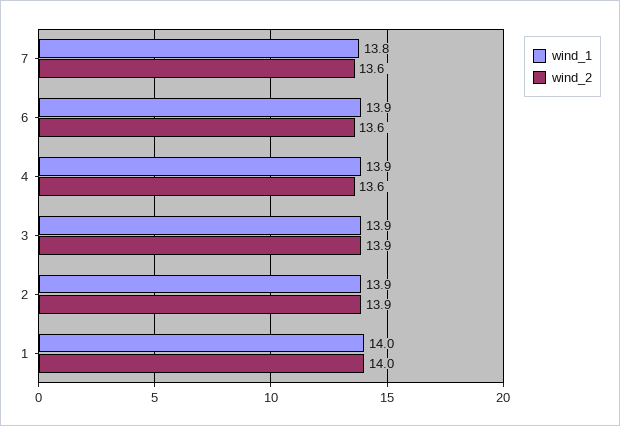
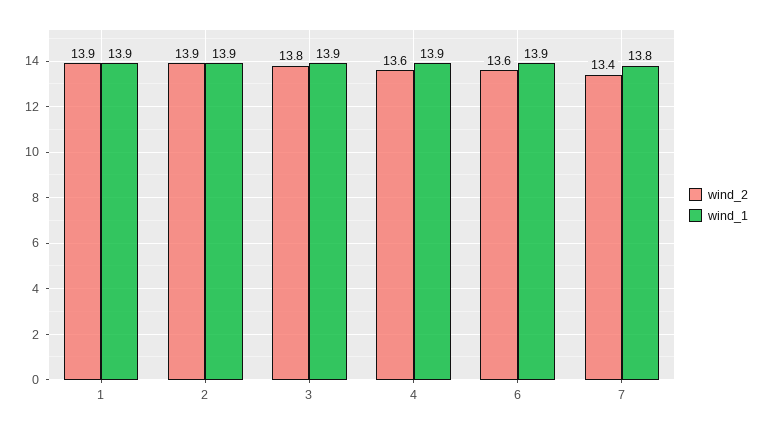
  {
    "wind_1": {
      "7": 13.8,
      "6": 13.9,
      "4": 13.9,
      "3": 13.9,
      "2": 13.9,
-     "1": 14
+     "1": 13.9
    },
    "wind_2": {
-     "7": 13.6,
+     "7": 13.4,
      "6": 13.6,
      "4": 13.6,
-     "3": 13.9,
+     "3": 13.8,
      "2": 13.9,
-     "1": 14
+     "1": 13.9
    }
  }

